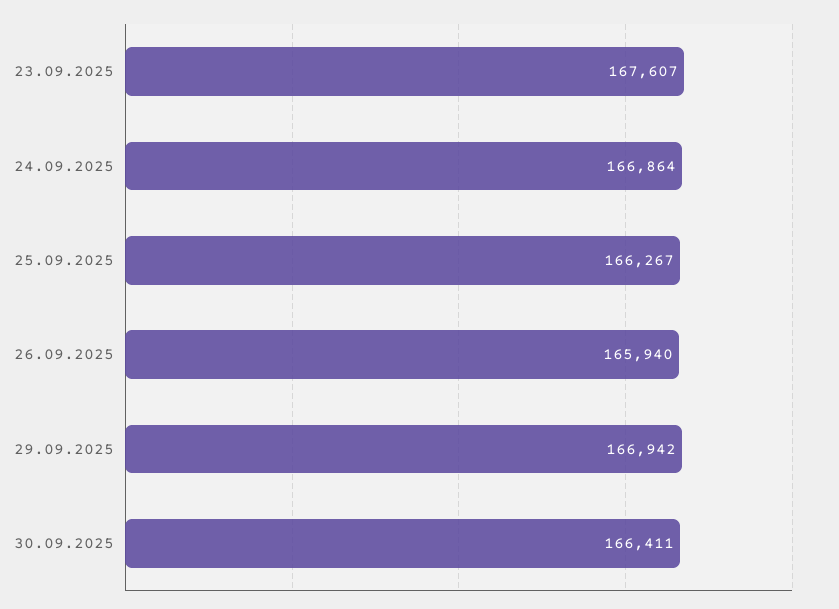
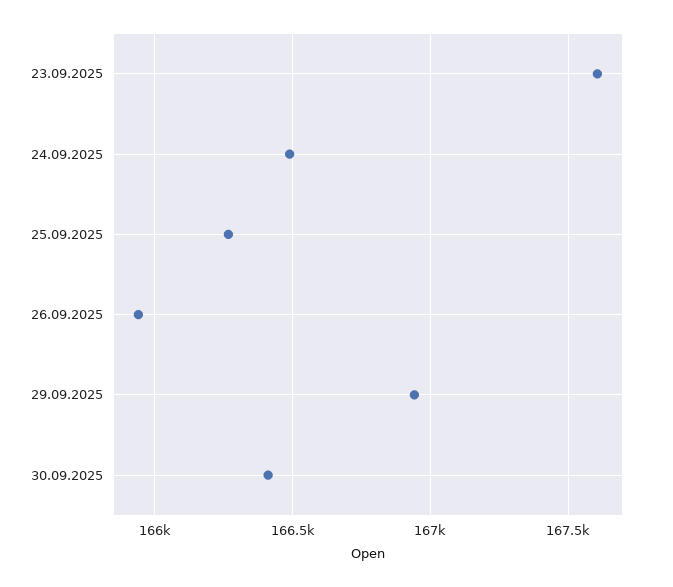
  {
    "23.09.2025": 167607,
-   "24.09.2025": 166864,
+   "24.09.2025": 166500,
    "25.09.2025": 166267,
    "26.09.2025": 165940,
    "29.09.2025": 166942,
    "30.09.2025": 166411
  }

